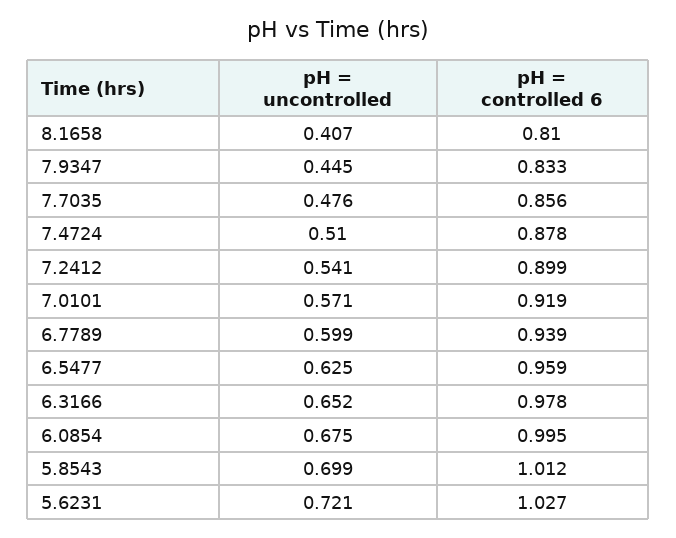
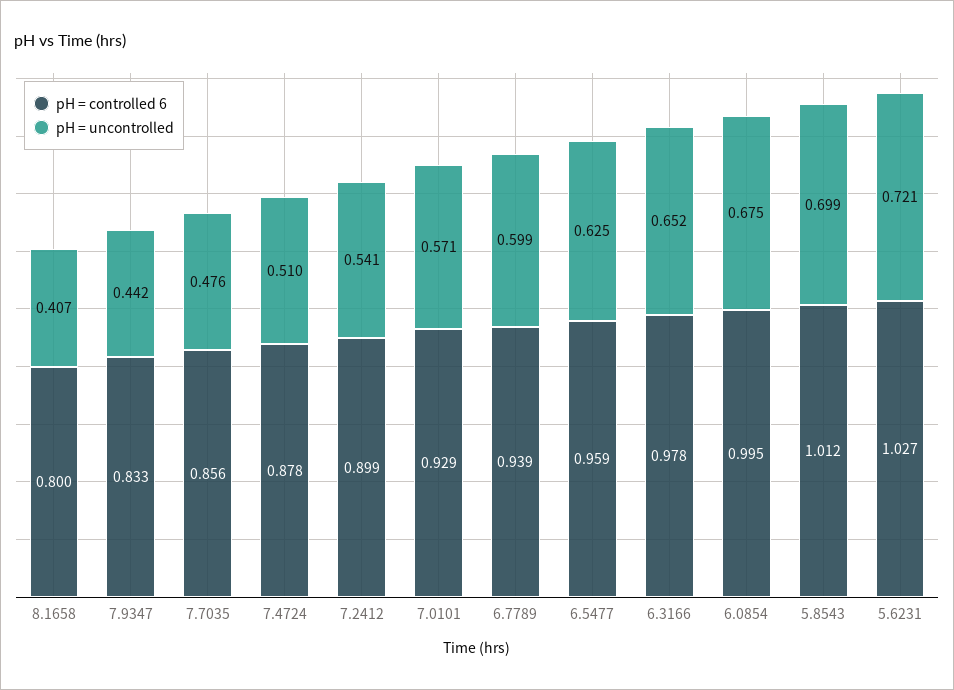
  {
    "pH = uncontrolled": {
      "8.1658": 0.407,
-     "7.9347": 0.445,
+     "7.9347": 0.442,
      "7.7035": 0.476,
      "7.4724": 0.51,
      "7.2412": 0.541,
      "7.0101": 0.571,
      "6.7789": 0.599,
      "6.5477": 0.625,
      "6.3166": 0.652,
      "6.0854": 0.675,
      "5.8543": 0.699,
      "5.6231": 0.721
    },
    "pH = controlled 6": {
-     "8.1658": 0.81,
+     "8.1658": 0.8,
      "7.9347": 0.833,
      "7.7035": 0.856,
      "7.4724": 0.878,
      "7.2412": 0.899,
-     "7.0101": 0.919,
+     "7.0101": 0.929,
      "6.7789": 0.939,
      "6.5477": 0.959,
      "6.3166": 0.978,
      "6.0854": 0.995,
      "5.8543": 1.012,
      "5.6231": 1.027
    }
  }

